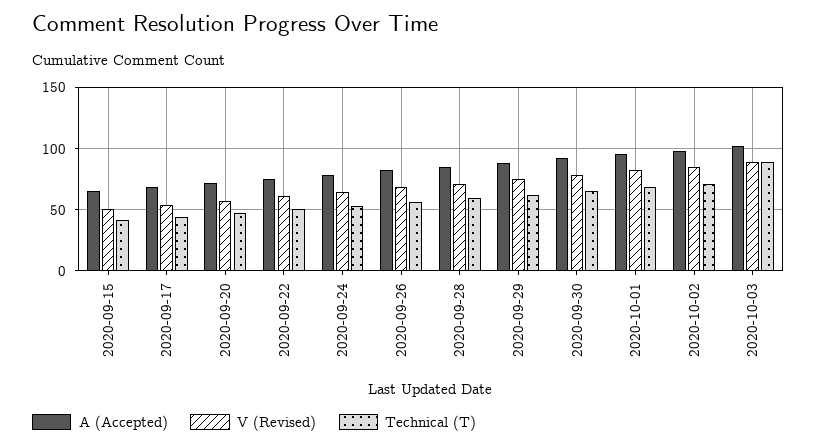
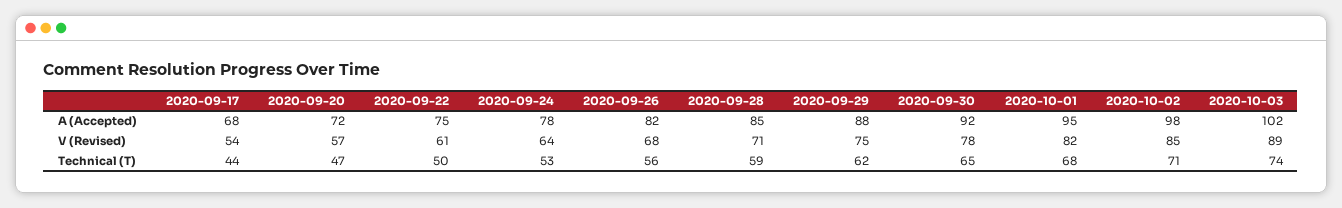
  {
    "A (Accepted)": {
-     "2020-09-15": 65,
      "2020-09-17": 68,
      "2020-09-20": 72,
      "2020-09-22": 75,
      "2020-09-24": 78,
      "2020-09-26": 82,
      "2020-09-28": 85,
      "2020-09-29": 88,
      "2020-09-30": 92,
      "2020-10-01": 95,
      "2020-10-02": 98,
      "2020-10-03": 102
    },
    "V (Revised)": {
-     "2020-09-15": 50,
      "2020-09-17": 54,
      "2020-09-20": 57,
      "2020-09-22": 61,
      "2020-09-24": 64,
      "2020-09-26": 68,
      "2020-09-28": 71,
      "2020-09-29": 75,
      "2020-09-30": 78,
      "2020-10-01": 82,
      "2020-10-02": 85,
      "2020-10-03": 89
    },
    "Technical (T)": {
-     "2020-09-15": 40,
      "2020-09-17": 44,
      "2020-09-20": 47,
      "2020-09-22": 50,
      "2020-09-24": 53,
      "2020-09-26": 56,
      "2020-09-28": 59,
      "2020-09-29": 62,
      "2020-09-30": 65,
      "2020-10-01": 68,
      "2020-10-02": 71,
-     "2020-10-03": 90
+     "2020-10-03": 74
    }
  }

